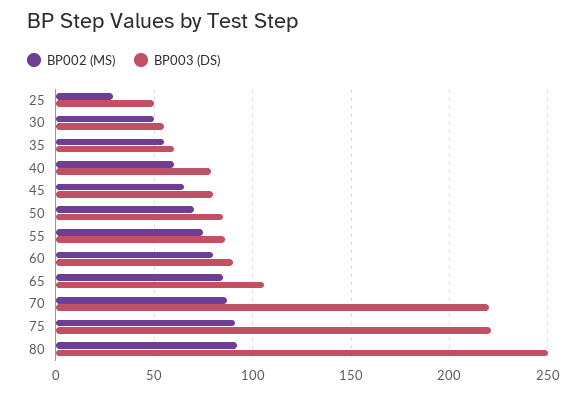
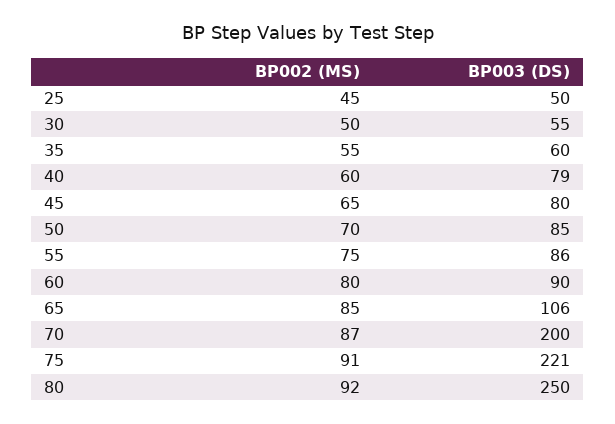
  {
    "BP002 (MS)": {
-     "25": 30,
+     "25": 45,
      "30": 50,
      "35": 55,
      "40": 60,
      "45": 65,
      "50": 70,
      "55": 75,
      "60": 80,
      "65": 85,
      "70": 87,
      "75": 91,
      "80": 92
    },
    "BP003 (DS)": {
      "25": 50,
      "30": 55,
      "35": 60,
      "40": 79,
      "45": 80,
      "50": 85,
      "55": 86,
      "60": 90,
      "65": 106,
-     "70": 220,
+     "70": 200,
      "75": 221,
      "80": 250
    }
  }

